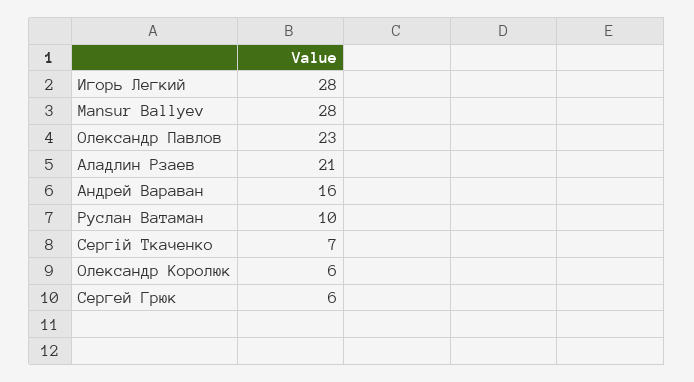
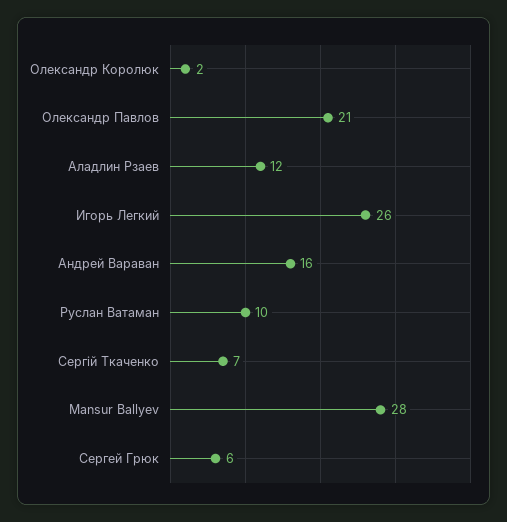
  {
-   "Игорь Легкий": 28,
+   "Игорь Легкий": 26,
    "Mansur Ballyev": 28,
-   "Олександр Павлов": 23,
+   "Олександр Павлов": 21,
-   "Аладлин Рзаев": 21,
+   "Аладлин Рзаев": 12,
    "Андрей Вараван": 16,
    "Руслан Ватаман": 10,
    "Сергій Ткаченко": 7,
-   "Олександр Королюк": 6,
+   "Олександр Королюк": 2,
    "Сергей Грюк": 6
  }

